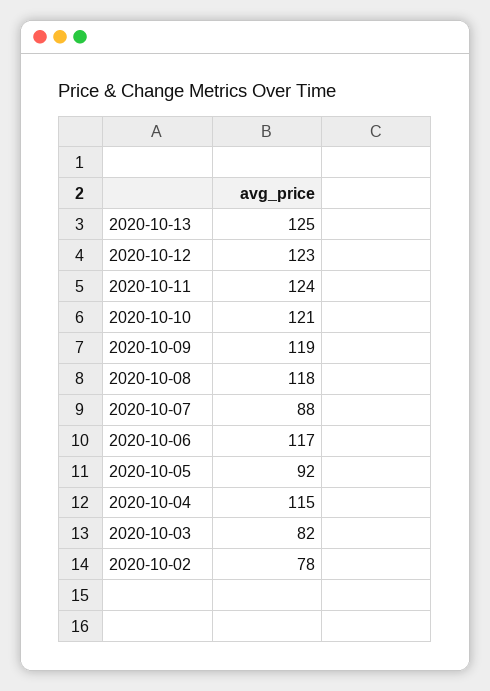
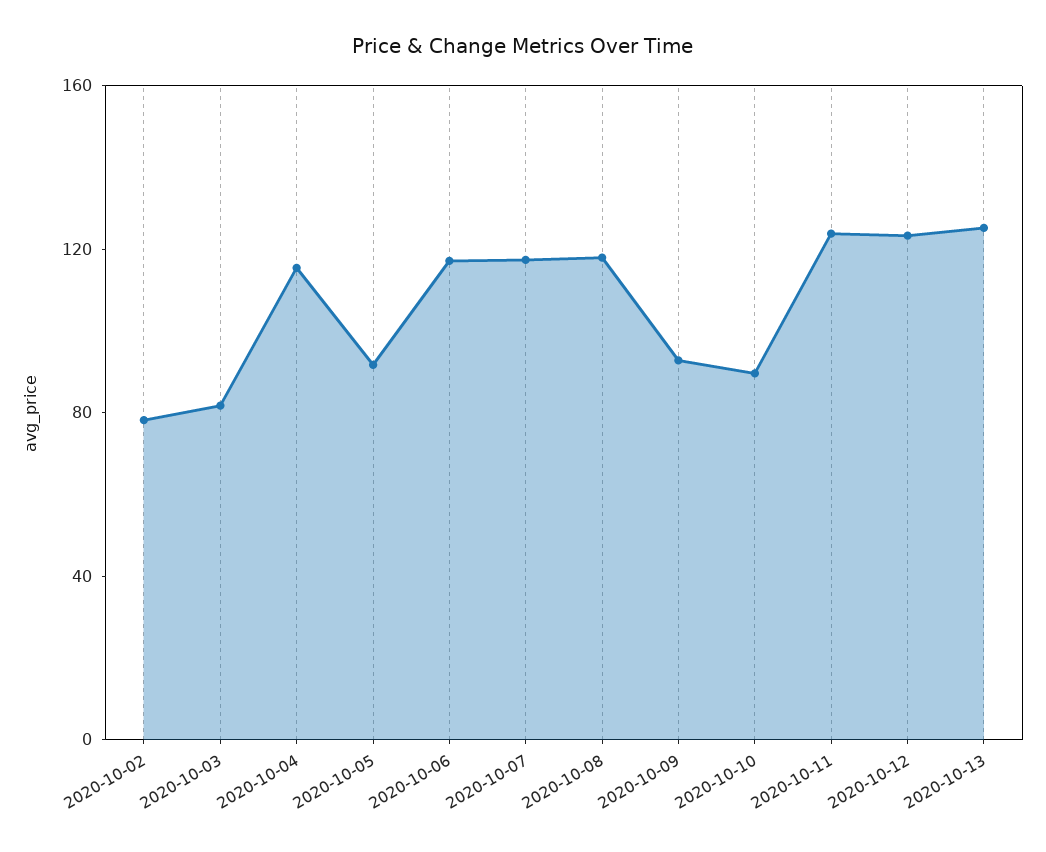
  {
    "2020-10-13": 125,
    "2020-10-12": 123,
    "2020-10-11": 124,
-   "2020-10-10": 121,
+   "2020-10-10": 90,
-   "2020-10-09": 119,
+   "2020-10-09": 90,
    "2020-10-08": 118,
-   "2020-10-07": 88,
+   "2020-10-07": 120,
    "2020-10-06": 117,
    "2020-10-05": 92,
    "2020-10-04": 115,
    "2020-10-03": 82,
    "2020-10-02": 78
  }

